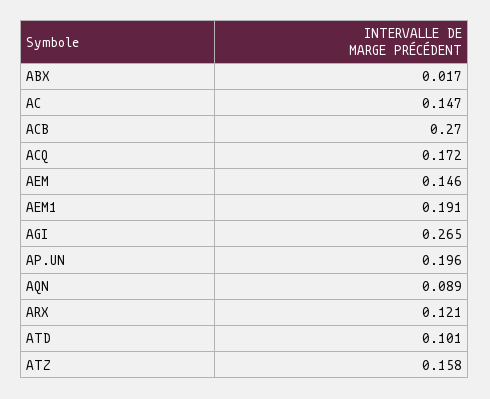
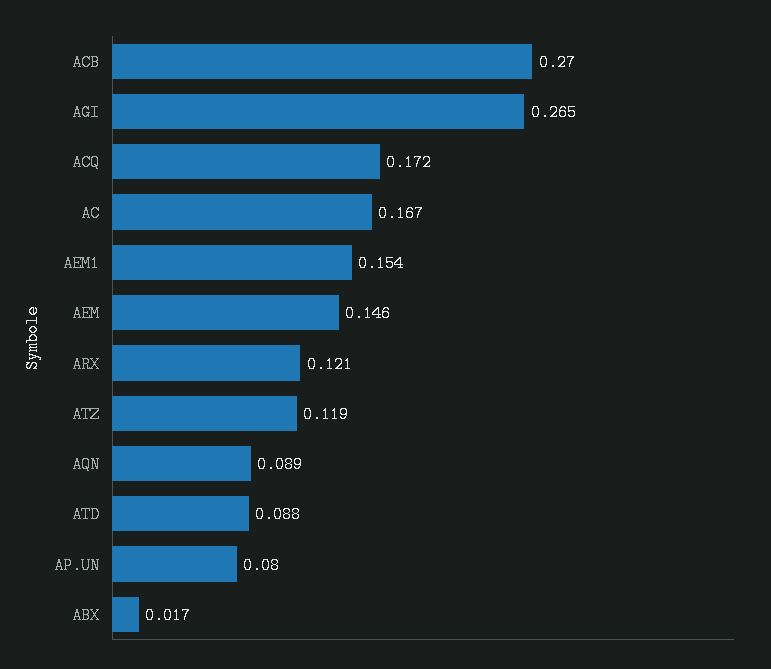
  {
    "ABX": 0.017,
-   "AC": 0.147,
+   "AC": 0.167,
    "ACB": 0.27,
    "ACQ": 0.172,
    "AEM": 0.146,
-   "AEM1": 0.191,
+   "AEM1": 0.154,
    "AGI": 0.265,
-   "AP.UN": 0.196,
+   "AP.UN": 0.08,
    "AQN": 0.089,
    "ARX": 0.121,
-   "ATD": 0.101,
+   "ATD": 0.088,
-   "ATZ": 0.158
+   "ATZ": 0.119
  }

